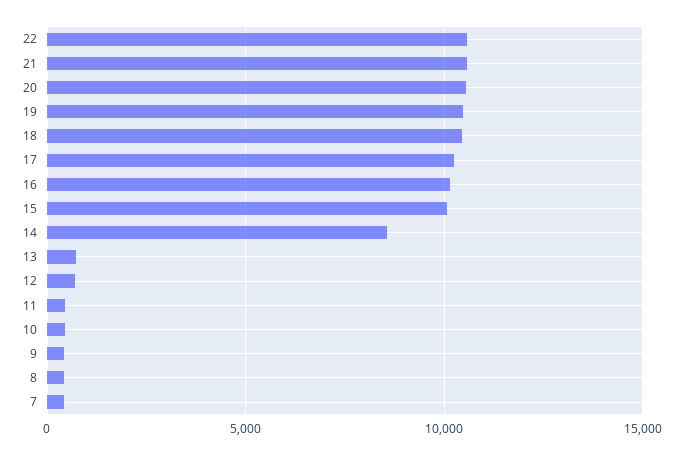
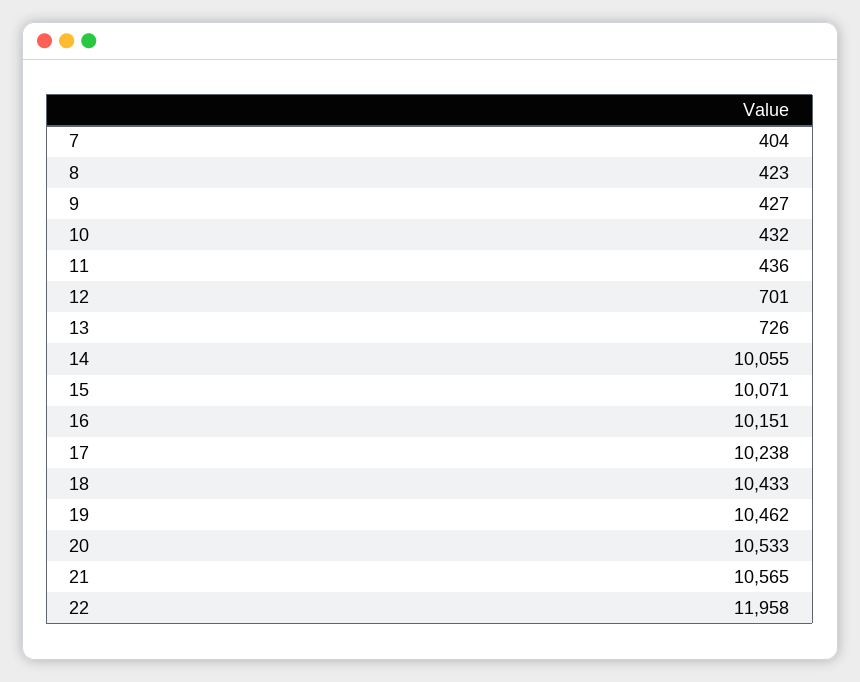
  {
-   "22": 10500,
+   "22": 11958,
    "21": 10565,
    "20": 10533,
    "19": 10462,
    "18": 10433,
    "17": 10238,
    "16": 10151,
    "15": 10071,
-   "14": 8500,
+   "14": 10055,
    "13": 726,
    "12": 701,
    "11": 436,
    "10": 432,
    "9": 427,
    "8": 423,
    "7": 404
  }

